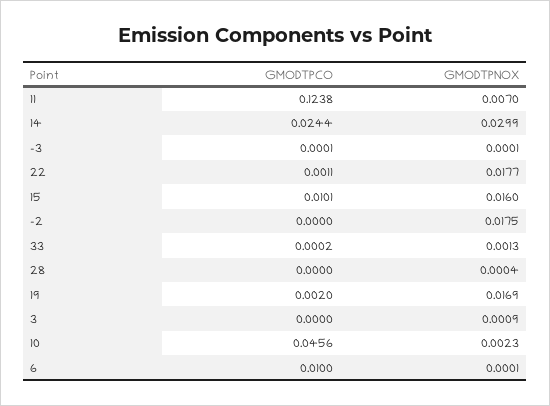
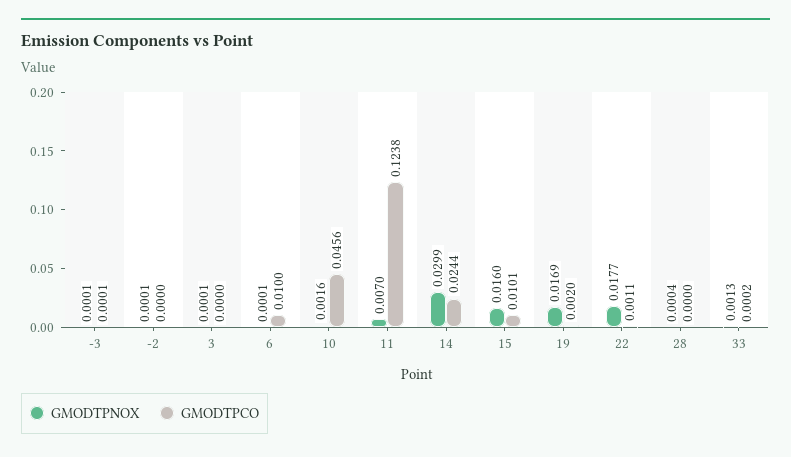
  {
    "GMODTPCO": {
      "11": 0.1238,
      "14": 0.0244,
      "-3": 0.0001,
      "22": 0.0011,
      "15": 0.0101,
      "-2": 0,
      "33": 0.0002,
      "28": 0,
      "19": 0.002,
      "3": 0,
      "10": 0.0456,
      "6": 0.01
    },
    "GMODTPNOX": {
      "11": 0.007,
      "14": 0.0299,
      "-3": 0.0001,
      "22": 0.0177,
      "15": 0.016,
-     "-2": 0.0175,
+     "-2": 0.0001,
      "33": 0.0013,
      "28": 0.0004,
      "19": 0.0169,
-     "3": 0.0009,
+     "3": 0.0001,
-     "10": 0.0023,
+     "10": 0.0016,
      "6": 0.0001
    }
  }

